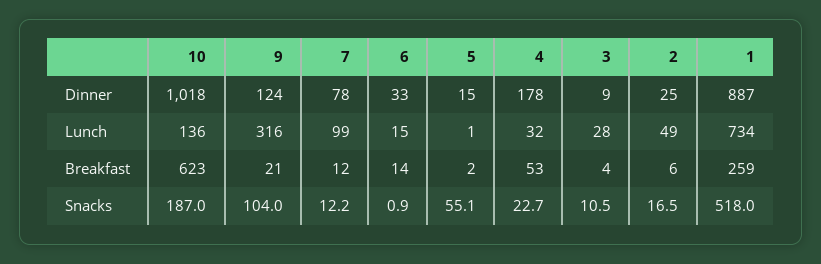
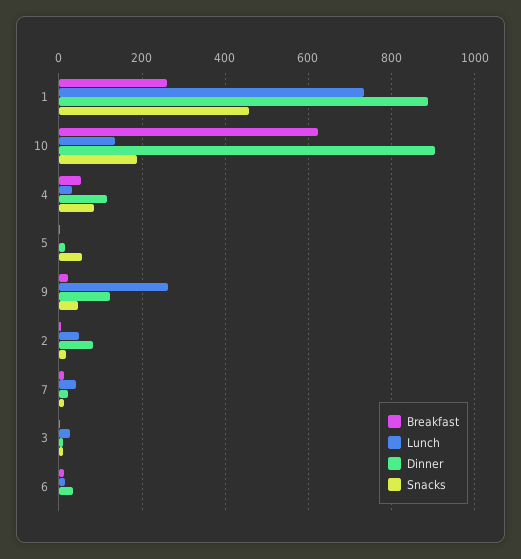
  {
    "Dinner": {
-     "10": 1018,
+     "10": 900,
      "9": 124,
-     "7": 78,
+     "7": 20,
      "6": 33,
      "5": 15,
-     "4": 178,
+     "4": 120,
      "3": 9,
-     "2": 25,
+     "2": 80,
      "1": 887
    },
    "Lunch": {
      "10": 136,
-     "9": 316,
+     "9": 260,
-     "7": 99,
+     "7": 40,
      "6": 15,
      "5": 1,
      "4": 32,
      "3": 28,
      "2": 49,
      "1": 734
    },
    "Breakfast": {
      "10": 623,
      "9": 21,
      "7": 12,
      "6": 14,
      "5": 2,
      "4": 53,
      "3": 4,
      "2": 6,
      "1": 259
    },
    "Snacks": {
      "10": 187,
-     "9": 104,
+     "9": 40,
      "7": 12.2,
      "6": 0.9,
      "5": 55.1,
-     "4": 22.7,
+     "4": 80,
      "3": 10.5,
      "2": 16.5,
-     "1": 518
+     "1": 460
    }
  }

